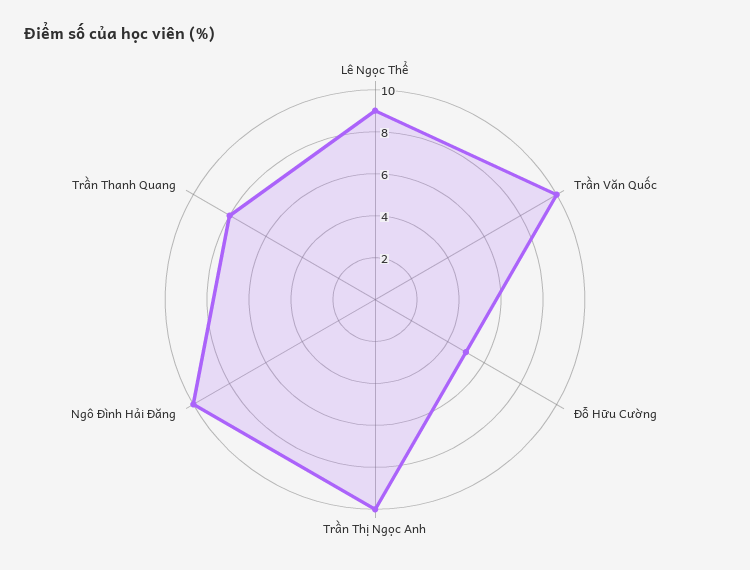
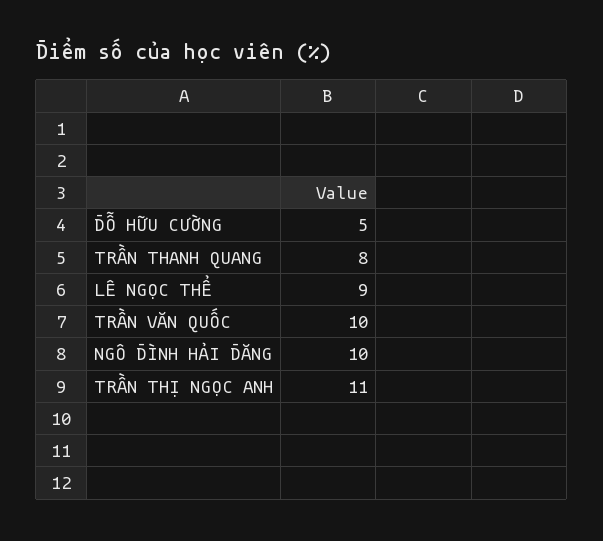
  {
    "Lê Ngọc Thể": 9,
    "Trần Văn Quốc": 10,
    "Đỗ Hữu Cường": 5,
-   "Trần Thị Ngọc Anh": 10,
+   "Trần Thị Ngọc Anh": 11,
    "Ngô Đình Hải Đăng": 10,
    "Trần Thanh Quang": 8
  }

